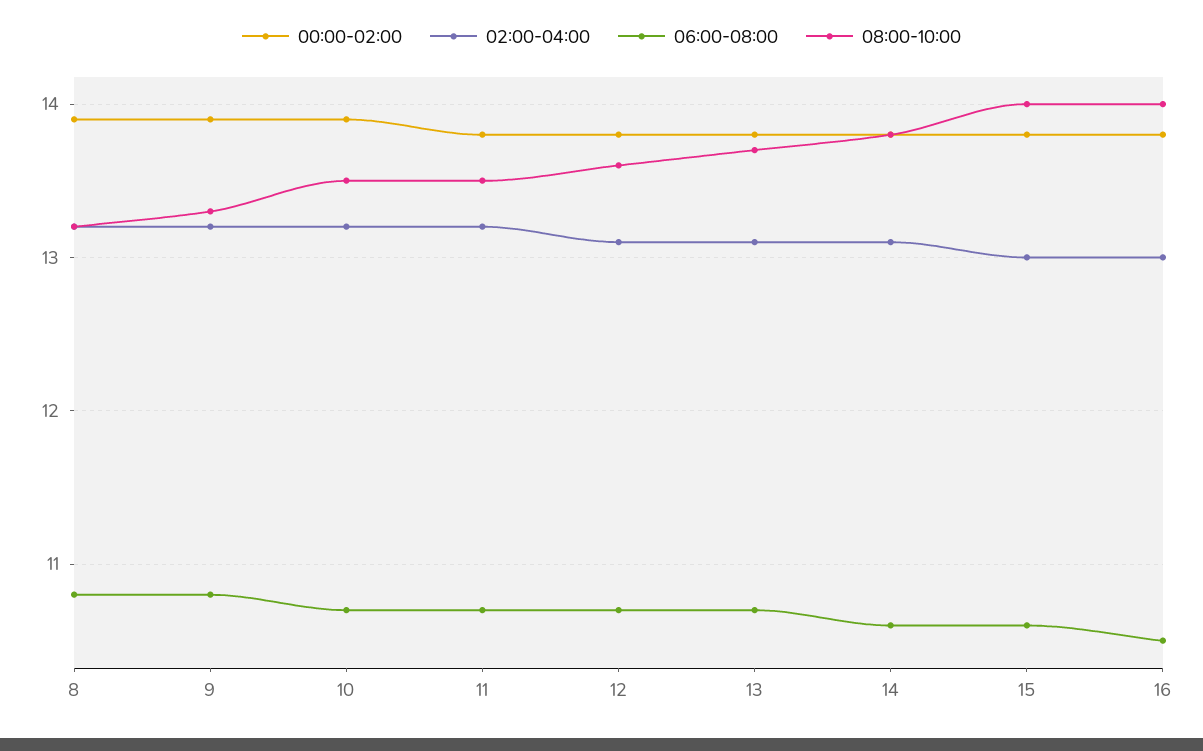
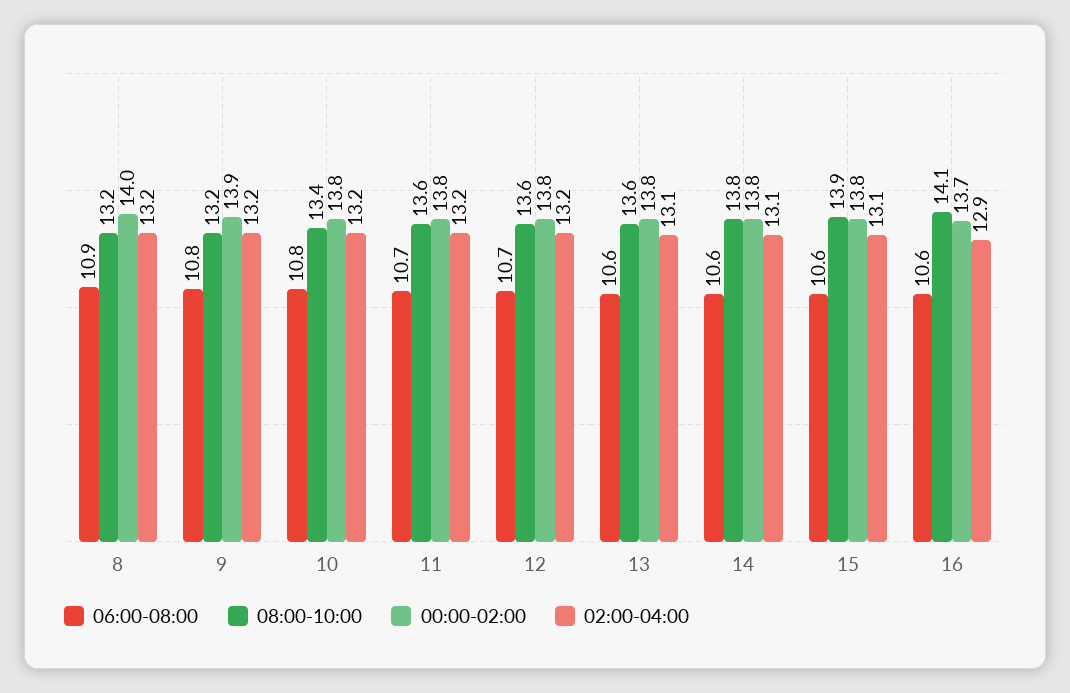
  {
    "00:00-02:00": {
-     "8": 13.9,
+     "8": 14,
      "9": 13.9,
-     "10": 13.9,
+     "10": 13.8,
      "11": 13.8,
      "12": 13.8,
      "13": 13.8,
      "14": 13.8,
      "15": 13.8,
-     "16": 13.8
+     "16": 13.7
    },
    "02:00-04:00": {
      "8": 13.2,
      "9": 13.2,
      "10": 13.2,
      "11": 13.2,
-     "12": 13.1,
+     "12": 13.2,
      "13": 13.1,
      "14": 13.1,
-     "15": 13,
+     "15": 13.1,
-     "16": 13
+     "16": 12.9
    },
    "06:00-08:00": {
-     "8": 10.8,
+     "8": 10.9,
      "9": 10.8,
-     "10": 10.7,
+     "10": 10.8,
      "11": 10.7,
      "12": 10.7,
-     "13": 10.7,
+     "13": 10.6,
      "14": 10.6,
      "15": 10.6,
-     "16": 10.5
+     "16": 10.6
    },
    "08:00-10:00": {
      "8": 13.2,
-     "9": 13.3,
+     "9": 13.2,
-     "10": 13.5,
+     "10": 13.4,
-     "11": 13.5,
+     "11": 13.6,
      "12": 13.6,
-     "13": 13.7,
+     "13": 13.6,
      "14": 13.8,
-     "15": 14,
+     "15": 13.9,
-     "16": 14
+     "16": 14.1
    }
  }

